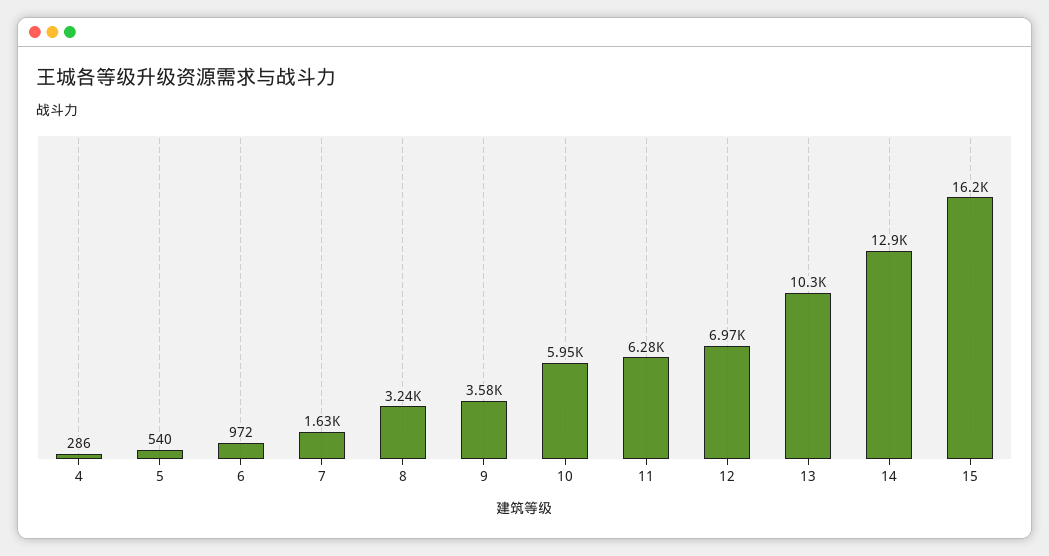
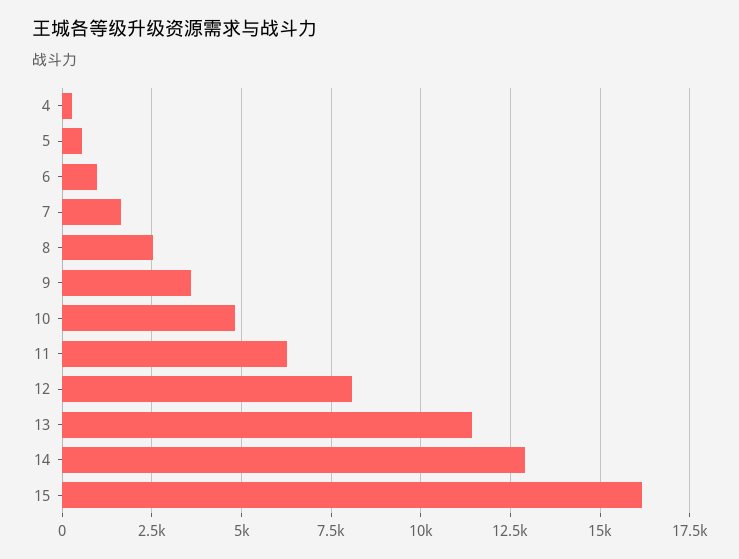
  {
    "4": 286,
    "5": 540,
    "6": 972,
    "7": 1630,
-   "8": 3240,
+   "8": 2500,
    "9": 3580,
-   "10": 5950,
+   "10": 4750,
    "11": 6280,
-   "12": 6970,
+   "12": 8000,
-   "13": 10300,
+   "13": 11500,
    "14": 12900,
    "15": 16200
  }

